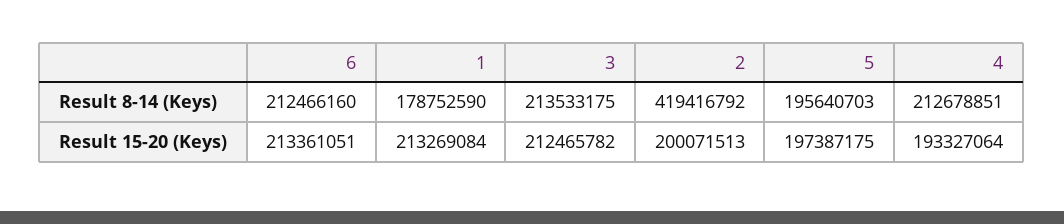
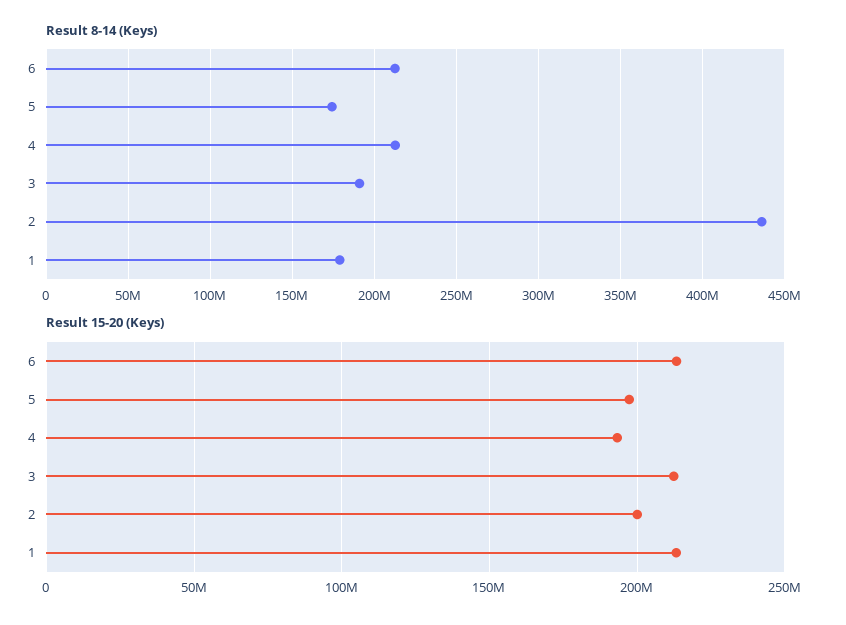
  {
    "Result 8-14 (Keys)": {
      "6": 212466160,
      "1": 178752590,
-     "3": 213533175,
+     "3": 190000000,
-     "2": 419416792,
+     "2": 435000000,
-     "5": 195640703,
+     "5": 175000000,
      "4": 212678851
    },
    "Result 15-20 (Keys)": {
      "6": 213361051,
      "1": 213269084,
      "3": 212465782,
      "2": 200071513,
      "5": 197387175,
      "4": 193327064
    }
  }

